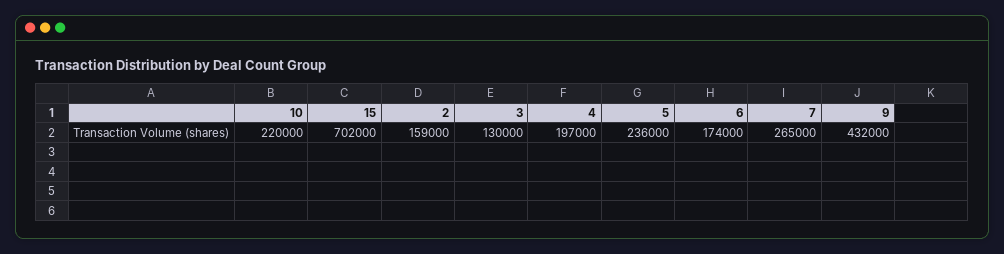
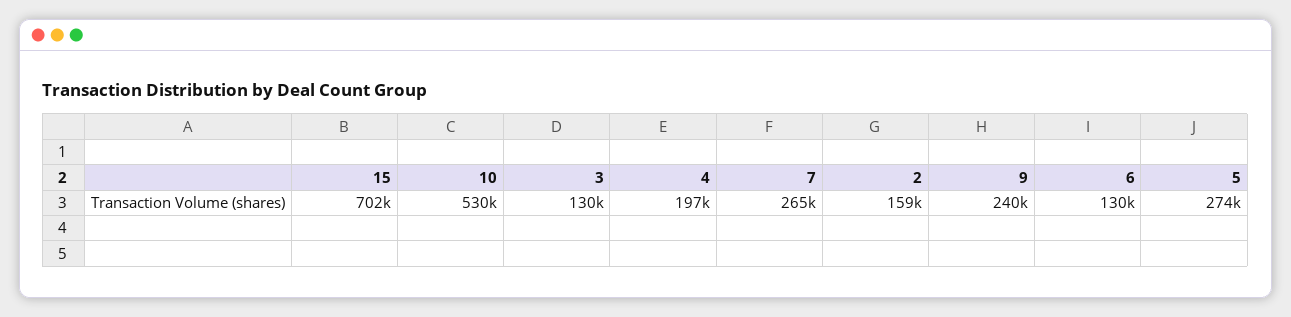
  {
-   "10": 220000,
+   "10": 530000,
    "15": 702000,
    "2": 159000,
    "3": 130000,
    "4": 197000,
-   "5": 236000,
+   "5": 274000,
-   "6": 174000,
+   "6": 130000,
    "7": 265000,
-   "9": 432000
+   "9": 240000
  }

